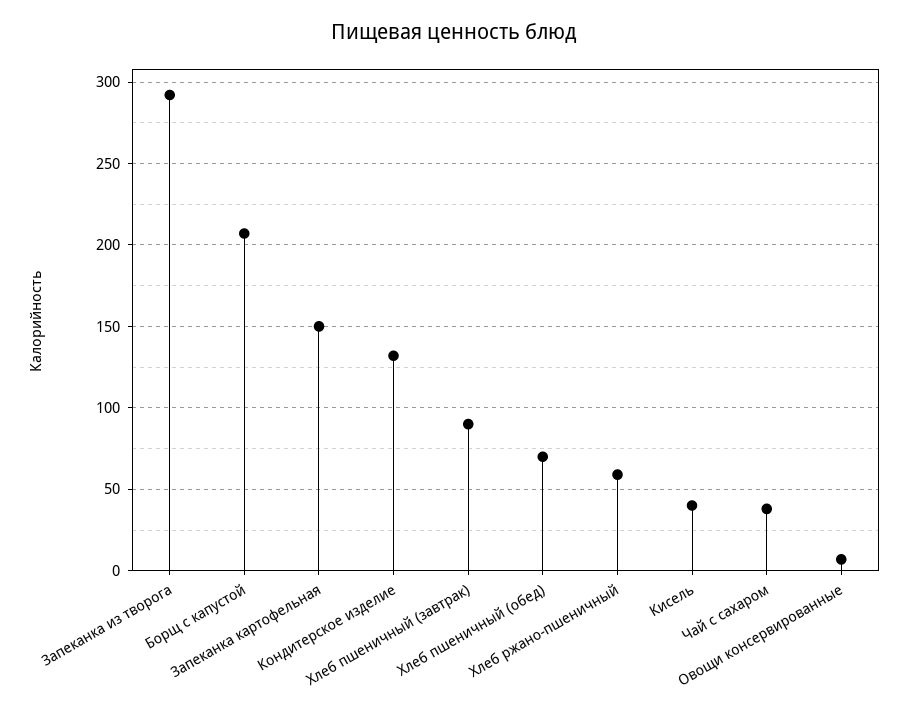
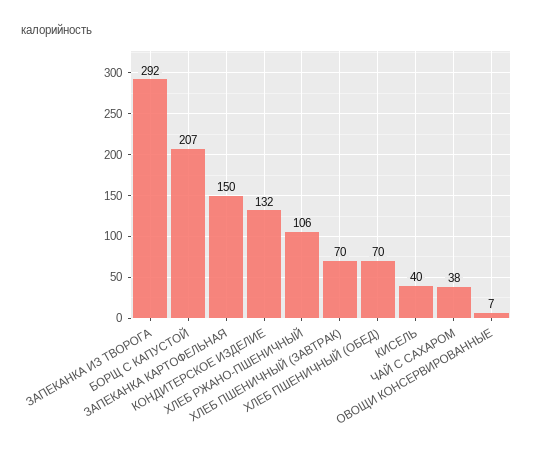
  {
    "Запеканка из творога": 292,
    "Борщ с капустой": 207,
    "Запеканка картофельная": 150,
    "Кондитерское изделие": 132,
-   "Хлеб пшеничный (завтрак)": 90,
+   "Хлеб пшеничный (завтрак)": 70,
    "Хлеб пшеничный (обед)": 70,
-   "Хлеб ржано-пшеничный": 60,
+   "Хлеб ржано-пшеничный": 106,
    "Кисель": 40,
    "Чай с сахаром": 38,
    "Овощи консервированные": 7
  }

